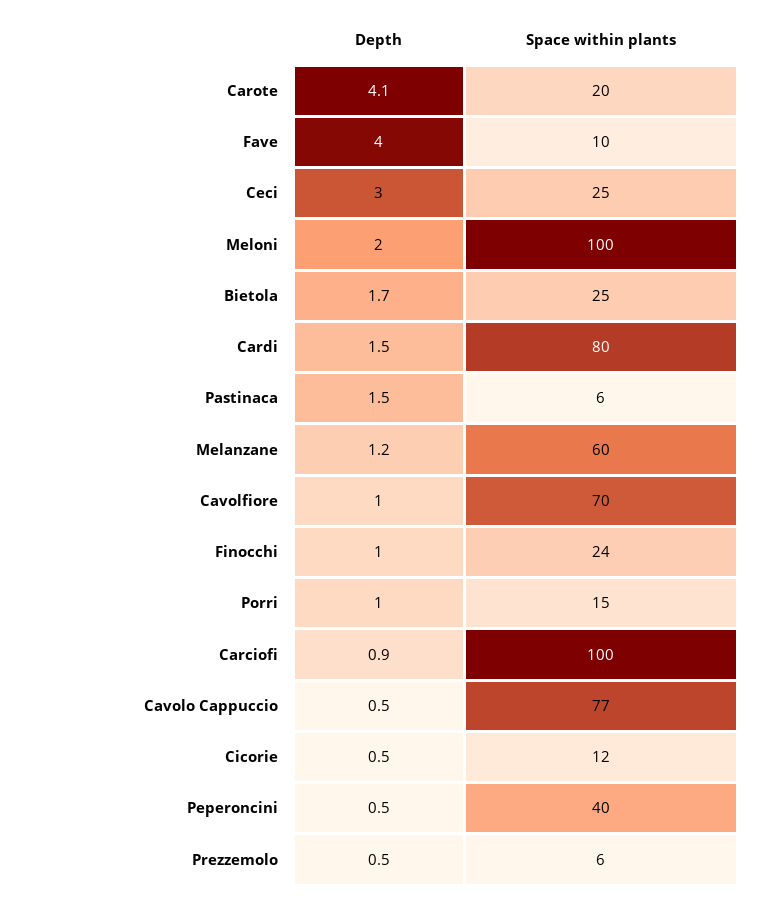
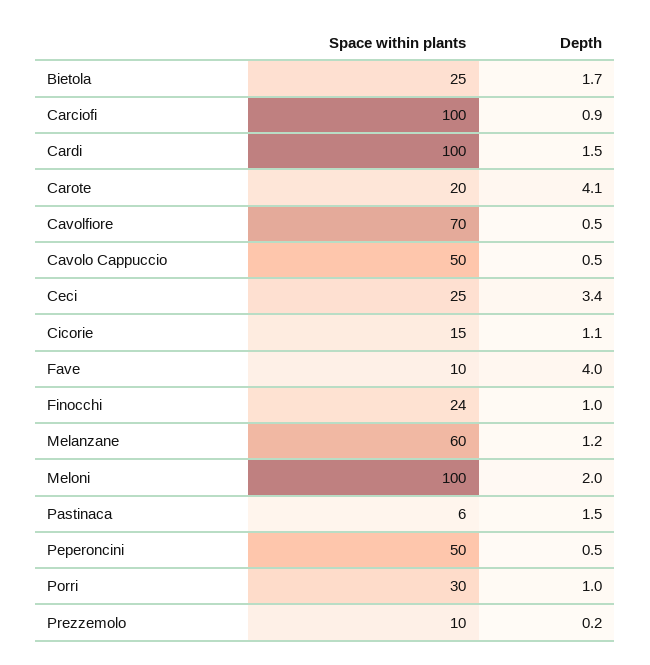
  {
    "Depth": {
      "Carote": 4.1,
      "Fave": 4,
-     "Ceci": 3,
+     "Ceci": 3.4,
      "Meloni": 2,
      "Bietola": 1.7,
      "Cardi": 1.5,
      "Pastinaca": 1.5,
      "Melanzane": 1.2,
-     "Cavolfiore": 1,
+     "Cavolfiore": 0.5,
      "Finocchi": 1,
      "Porri": 1,
      "Carciofi": 0.9,
      "Cavolo Cappuccio": 0.5,
-     "Cicorie": 0.5,
+     "Cicorie": 1.1,
      "Peperoncini": 0.5,
-     "Prezzemolo": 0.5
+     "Prezzemolo": 0.2
    },
    "Space within plants": {
      "Carote": 20,
      "Fave": 10,
      "Ceci": 25,
      "Meloni": 100,
      "Bietola": 25,
-     "Cardi": 80,
+     "Cardi": 100,
      "Pastinaca": 6,
      "Melanzane": 60,
      "Cavolfiore": 70,
      "Finocchi": 24,
-     "Porri": 15,
+     "Porri": 30,
      "Carciofi": 100,
-     "Cavolo Cappuccio": 77,
+     "Cavolo Cappuccio": 50,
-     "Cicorie": 12,
+     "Cicorie": 15,
-     "Peperoncini": 40,
+     "Peperoncini": 50,
-     "Prezzemolo": 6
+     "Prezzemolo": 10
    }
  }

